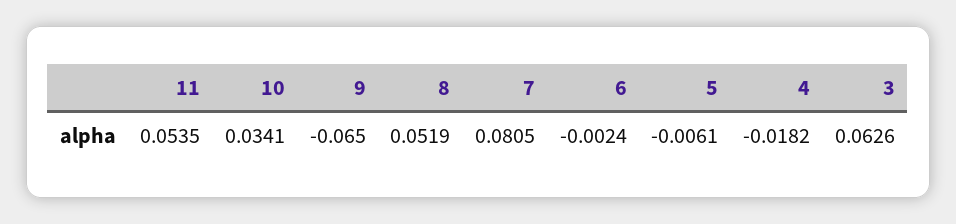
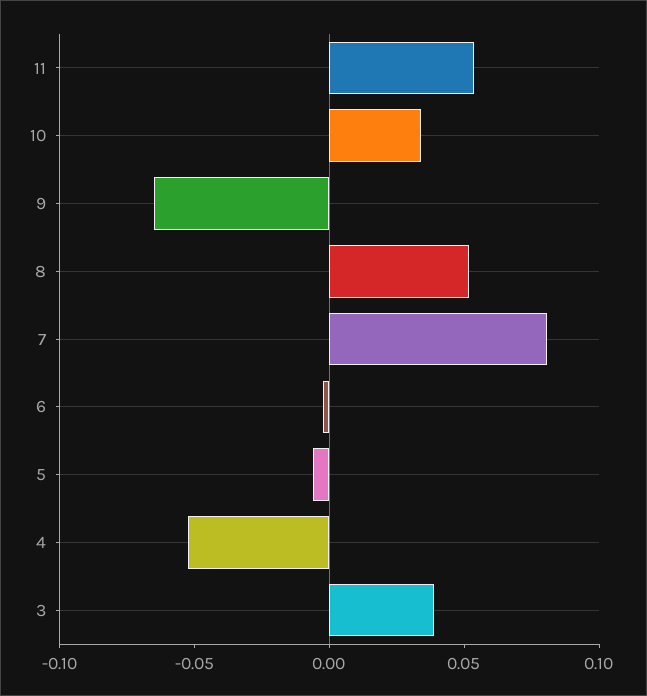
  {
    "11": 0.0535,
    "10": 0.0341,
    "9": -0.065,
    "8": 0.0519,
    "7": 0.0805,
    "6": -0.0024,
    "5": -0.0061,
-   "4": -0.0182,
+   "4": -0.05,
-   "3": 0.0626
+   "3": 0.04
  }

